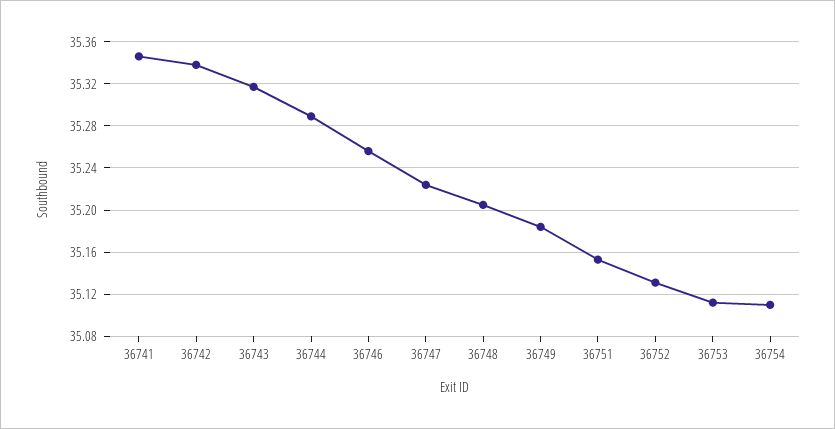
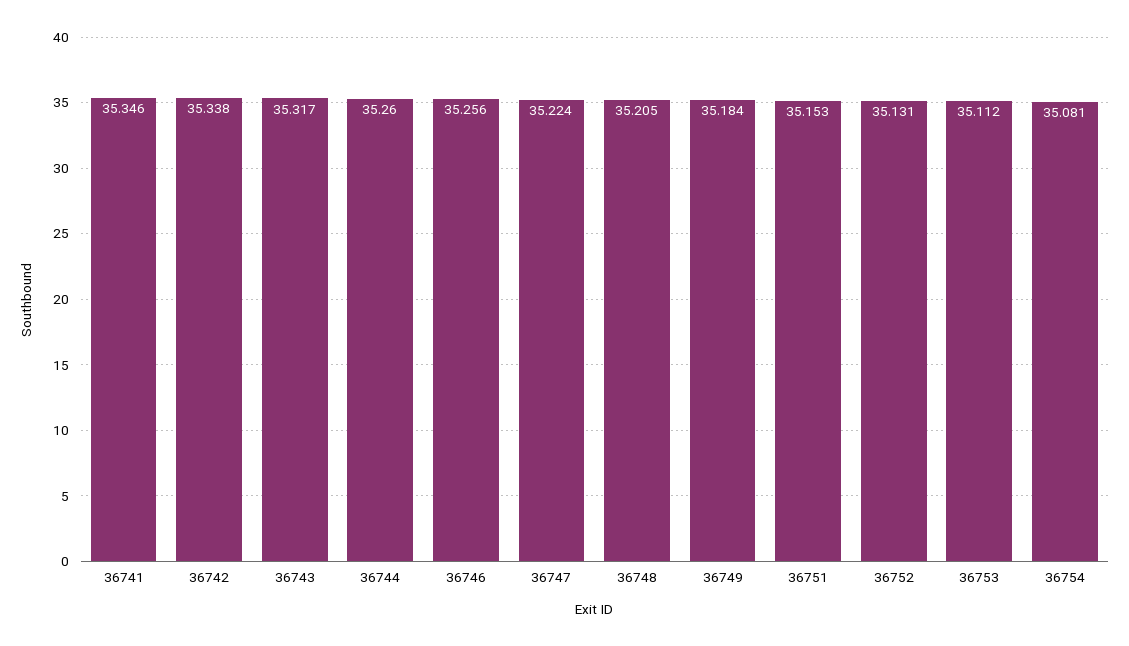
  {
    "36741": 35.346,
    "36742": 35.338,
    "36743": 35.317,
-   "36744": 35.29,
+   "36744": 35.26,
    "36746": 35.256,
    "36747": 35.224,
    "36748": 35.205,
    "36749": 35.184,
    "36751": 35.153,
    "36752": 35.131,
    "36753": 35.112,
-   "36754": 35.11
+   "36754": 35.081
  }

